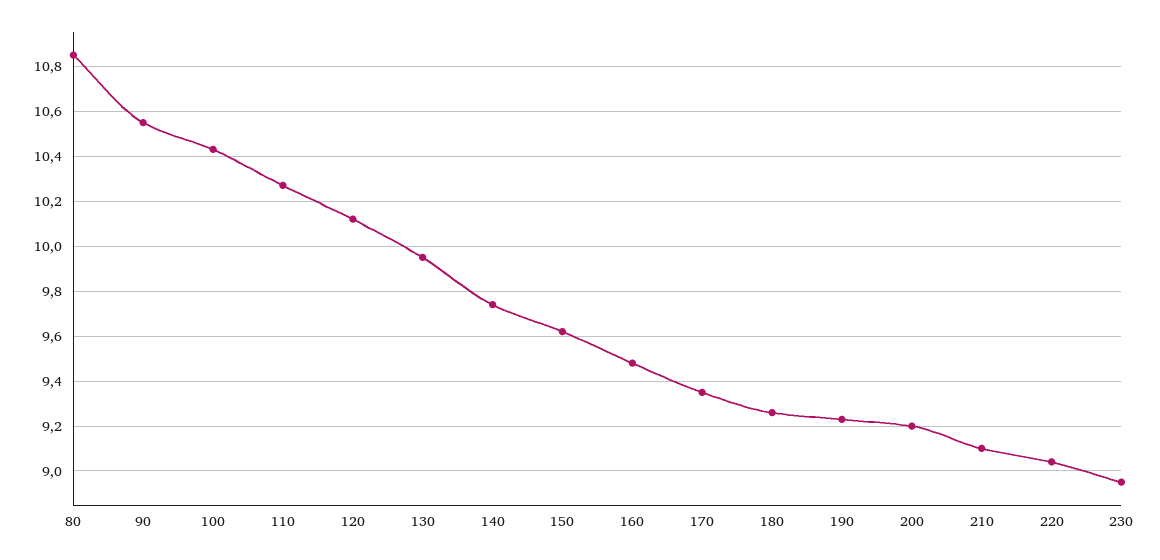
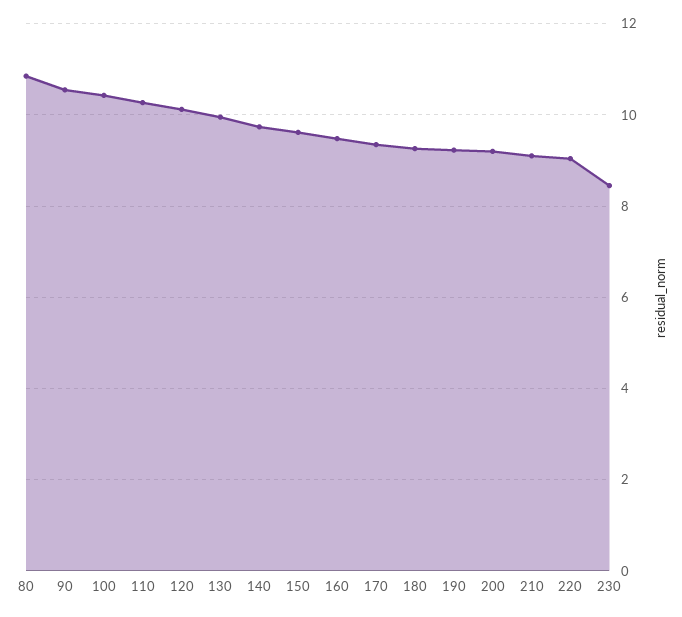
  {
    "80": 10.85,
    "90": 10.55,
    "100": 10.45,
    "110": 10.25,
    "120": 10.1,
    "130": 9.95,
    "140": 9.75,
    "150": 9.6,
    "160": 9.5,
    "170": 9.35,
    "180": 9.25,
    "190": 9.25,
    "200": 9.2,
    "210": 9.1,
    "220": 9.05,
-   "230": 8.95
+   "230": 8.4
  }

